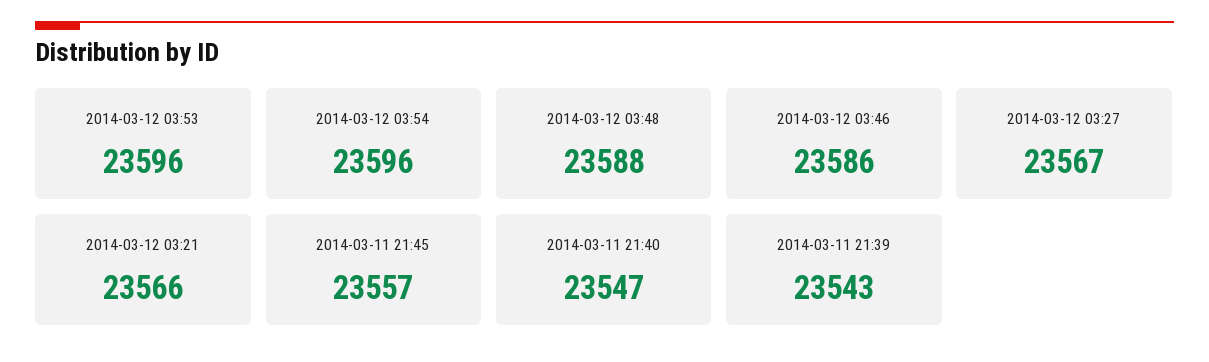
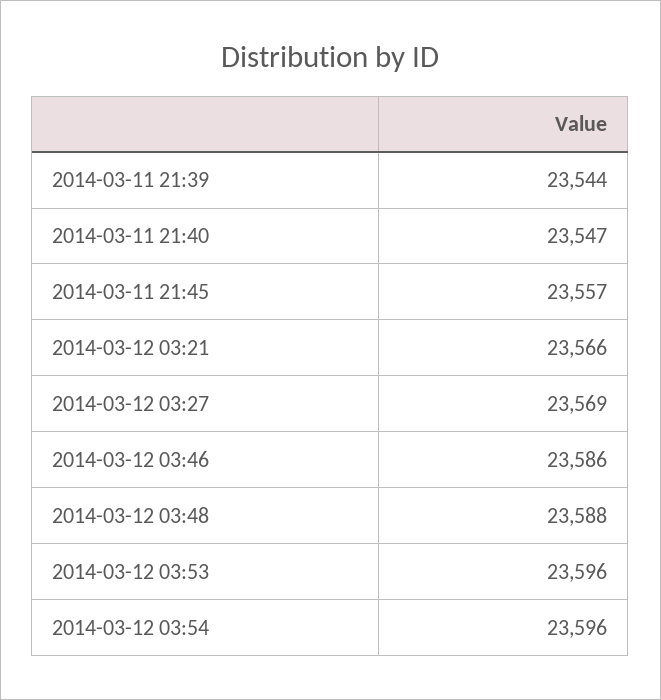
  {
    "2014-03-12 03:53": 23596,
    "2014-03-12 03:54": 23596,
    "2014-03-12 03:48": 23588,
    "2014-03-12 03:46": 23586,
-   "2014-03-12 03:27": 23567,
+   "2014-03-12 03:27": 23569,
    "2014-03-12 03:21": 23566,
    "2014-03-11 21:45": 23557,
    "2014-03-11 21:40": 23547,
-   "2014-03-11 21:39": 23543
+   "2014-03-11 21:39": 23544
  }

